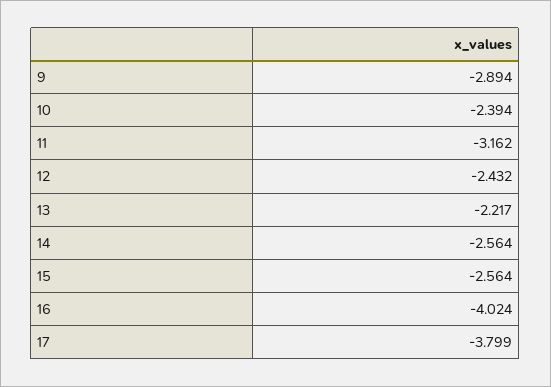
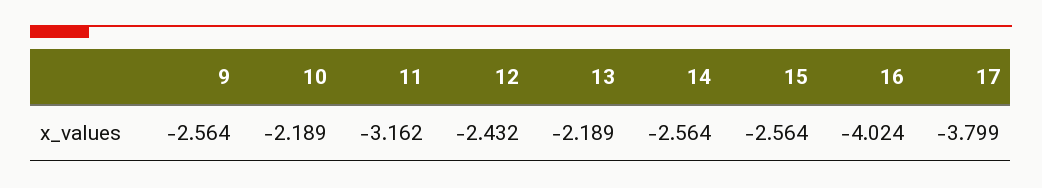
  {
-   "9": -2.894,
+   "9": -2.564,
-   "10": -2.394,
+   "10": -2.189,
    "11": -3.162,
    "12": -2.432,
-   "13": -2.217,
+   "13": -2.189,
    "14": -2.564,
    "15": -2.564,
    "16": -4.024,
    "17": -3.799
  }

